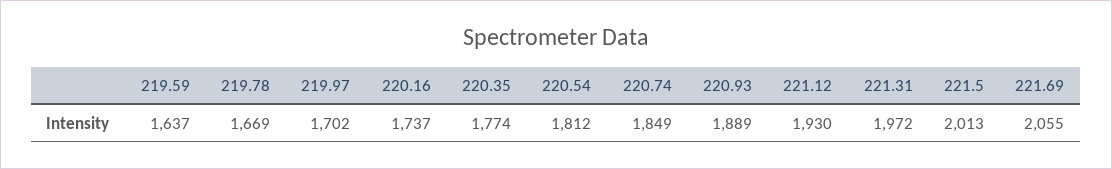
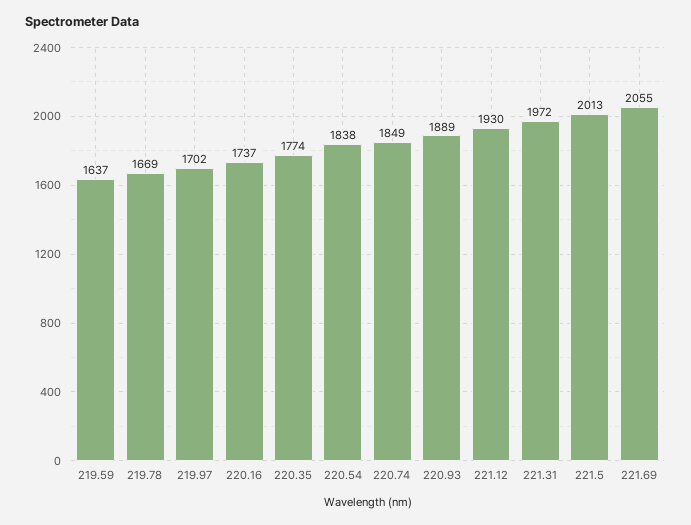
  {
    "219.59": 1637,
    "219.78": 1669,
    "219.97": 1702,
    "220.16": 1737,
    "220.35": 1774,
-   "220.54": 1812,
+   "220.54": 1838,
    "220.74": 1849,
    "220.93": 1889,
    "221.12": 1930,
    "221.31": 1972,
    "221.5": 2013,
    "221.69": 2055
  }

